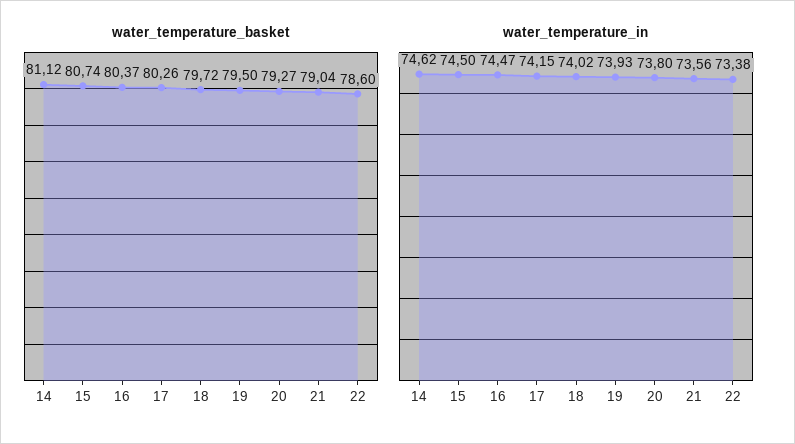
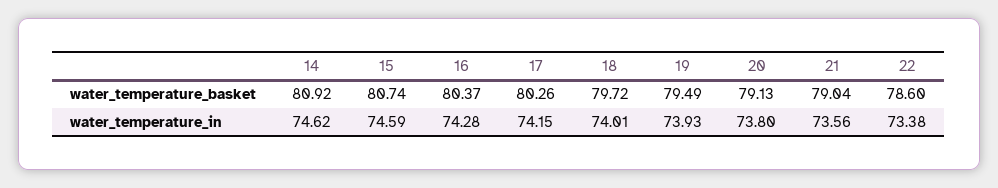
  {
    "water_temperature_basket": {
-     "14": 81.12,
+     "14": 80.92,
      "15": 80.74,
      "16": 80.37,
      "17": 80.26,
      "18": 79.72,
-     "19": 79.5,
+     "19": 79.49,
-     "20": 79.27,
+     "20": 79.13,
      "21": 79.04,
      "22": 78.6
    },
    "water_temperature_in": {
      "14": 74.62,
-     "15": 74.5,
+     "15": 74.59,
-     "16": 74.47,
+     "16": 74.28,
      "17": 74.15,
-     "18": 74.02,
+     "18": 74.01,
      "19": 73.93,
      "20": 73.8,
      "21": 73.56,
      "22": 73.38
    }
  }

